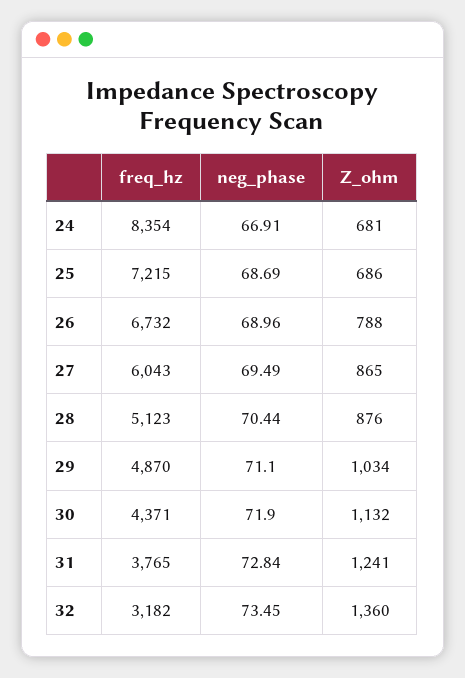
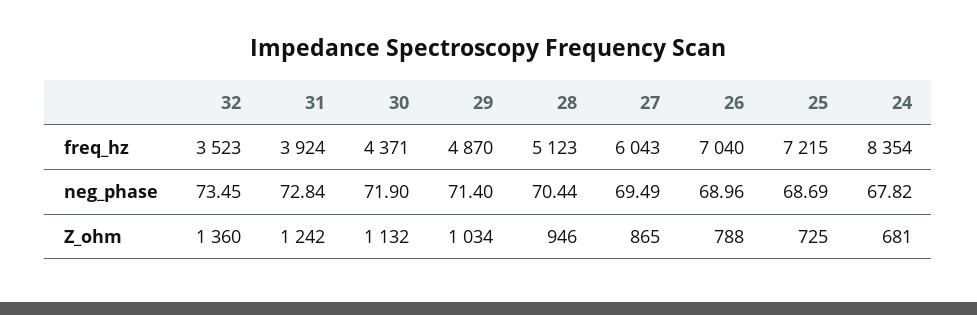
  {
    "freq_hz": {
      "24": 8354,
      "25": 7215,
-     "26": 6732,
+     "26": 7040,
      "27": 6043,
      "28": 5123,
      "29": 4870,
      "30": 4371,
-     "31": 3765,
+     "31": 3924,
-     "32": 3182
+     "32": 3523
    },
    "neg_phase": {
-     "24": 66.91,
+     "24": 67.82,
      "25": 68.69,
      "26": 68.96,
      "27": 69.49,
      "28": 70.44,
-     "29": 71.1,
+     "29": 71.4,
      "30": 71.9,
      "31": 72.84,
      "32": 73.45
    },
    "Z_ohm": {
      "24": 681,
-     "25": 686,
+     "25": 725,
      "26": 788,
      "27": 865,
-     "28": 876,
+     "28": 946,
      "29": 1034,
      "30": 1132,
-     "31": 1241,
+     "31": 1242,
      "32": 1360
    }
  }

